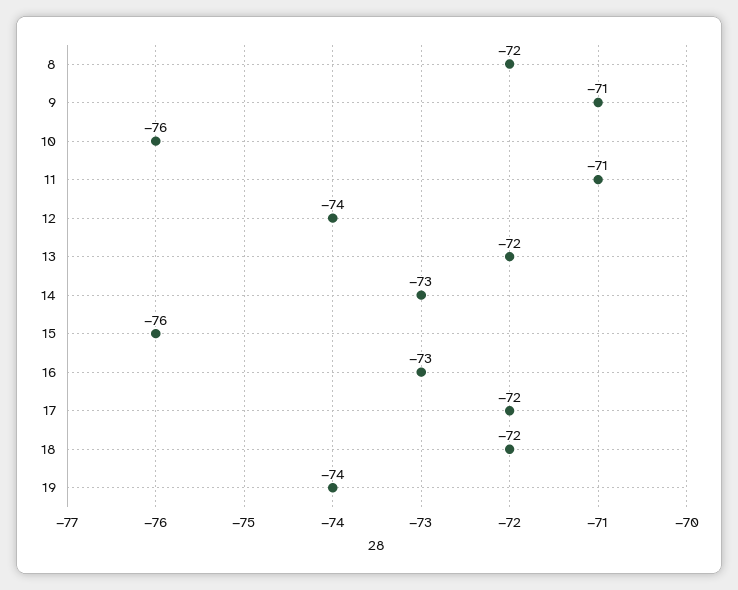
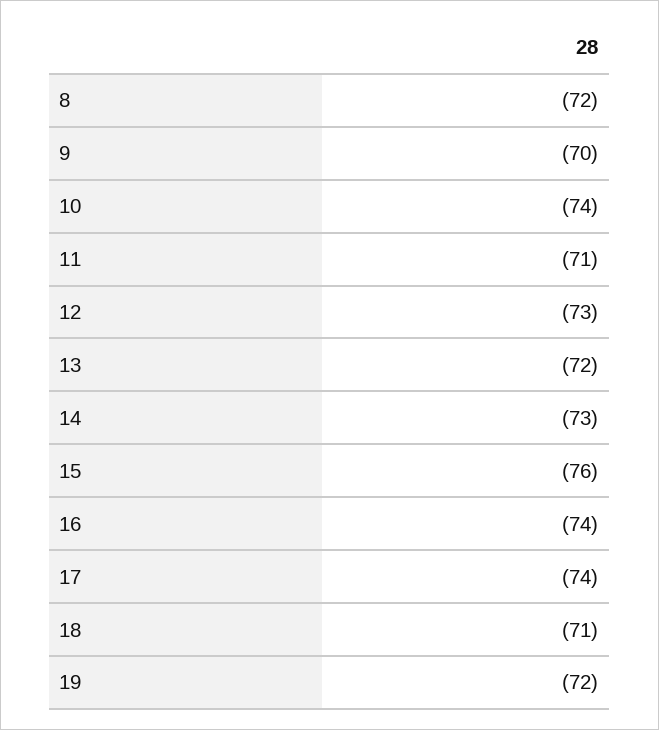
  {
    "8": -72,
-   "9": -71,
+   "9": -70,
-   "10": -76,
+   "10": -74,
    "11": -71,
-   "12": -74,
+   "12": -73,
    "13": -72,
    "14": -73,
    "15": -76,
-   "16": -73,
+   "16": -74,
-   "17": -72,
+   "17": -74,
-   "18": -72,
+   "18": -71,
-   "19": -74
+   "19": -72
  }

